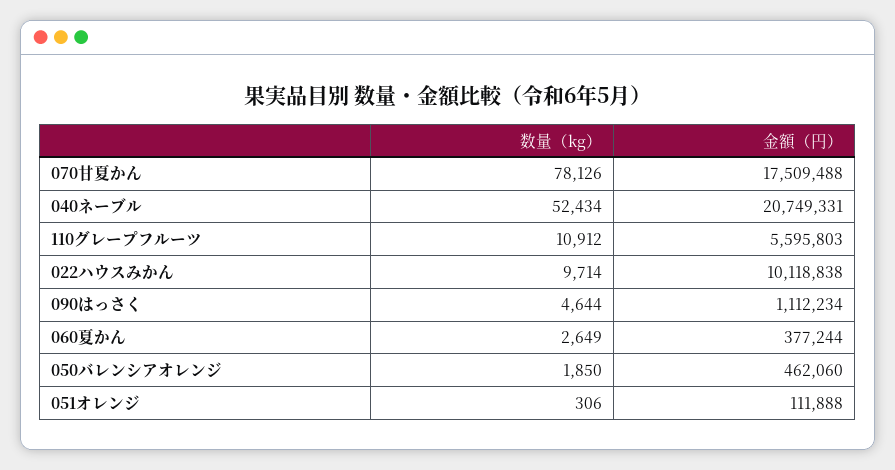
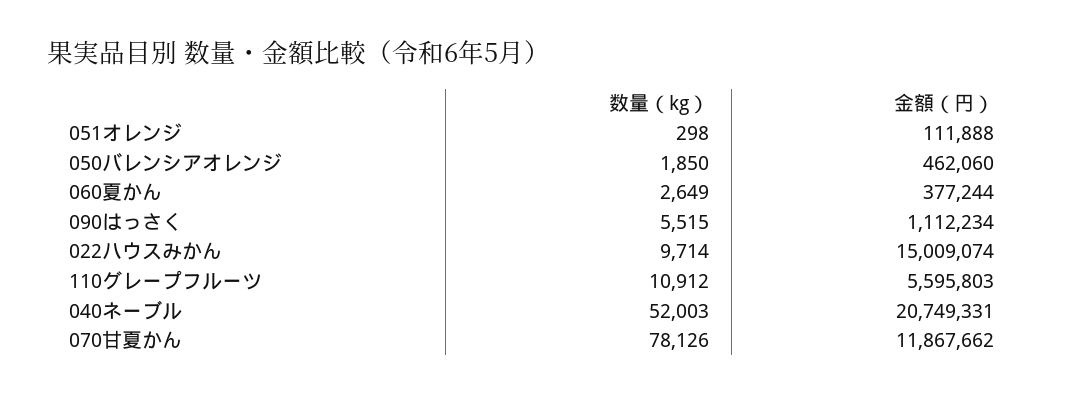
  {
    "数量（kg）": {
      "070甘夏かん": 78126,
-     "040ネーブル": 52434,
+     "040ネーブル": 52003,
      "110グレープフルーツ": 10912,
      "022ハウスみかん": 9714,
-     "090はっさく": 4644,
+     "090はっさく": 5515,
      "060夏かん": 2649,
      "050バレンシアオレンジ": 1850,
-     "051オレンジ": 306
+     "051オレンジ": 298
    },
    "金額（円）": {
-     "070甘夏かん": 17509488,
+     "070甘夏かん": 11867662,
      "040ネーブル": 20749331,
      "110グレープフルーツ": 5595803,
-     "022ハウスみかん": 10118838,
+     "022ハウスみかん": 15009074,
      "090はっさく": 1112234,
      "060夏かん": 377244,
      "050バレンシアオレンジ": 462060,
      "051オレンジ": 111888
    }
  }

